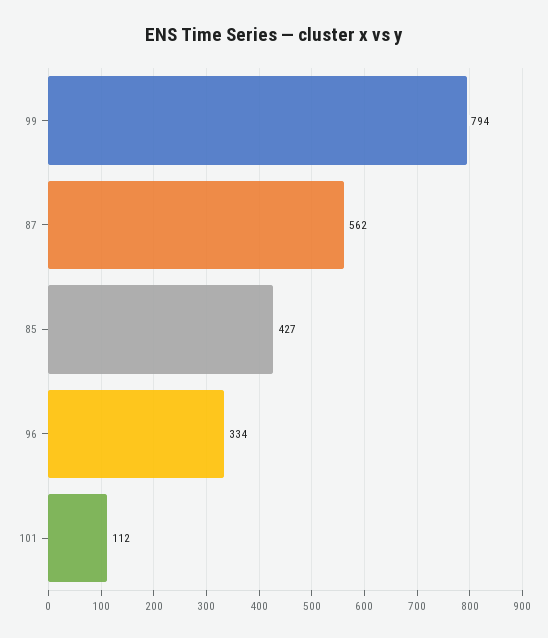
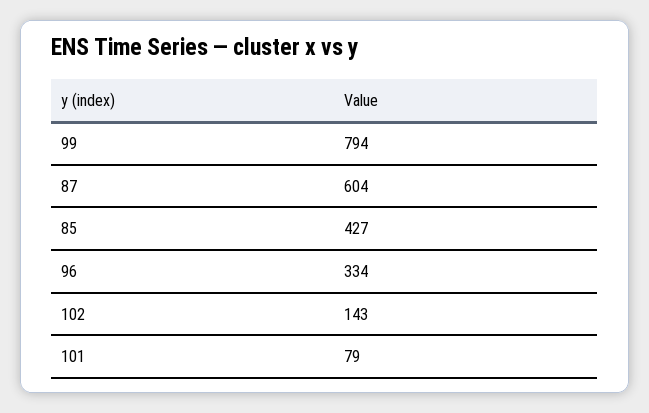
  {
    "99": 794,
-   "87": 562,
+   "87": 604,
    "85": 427,
    "96": 334,
-   "101": 112
+   "101": 79,
+   "102": 143
  }

